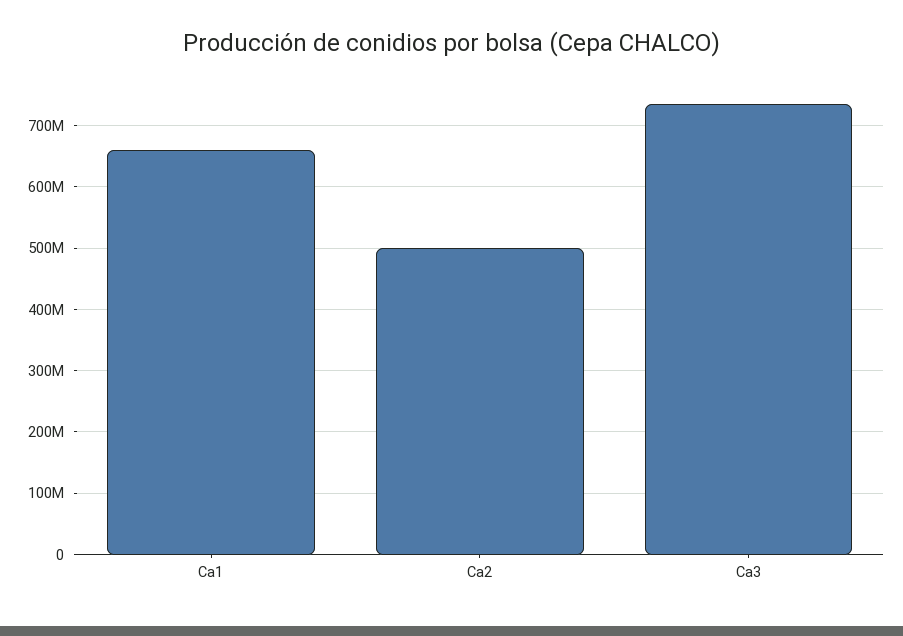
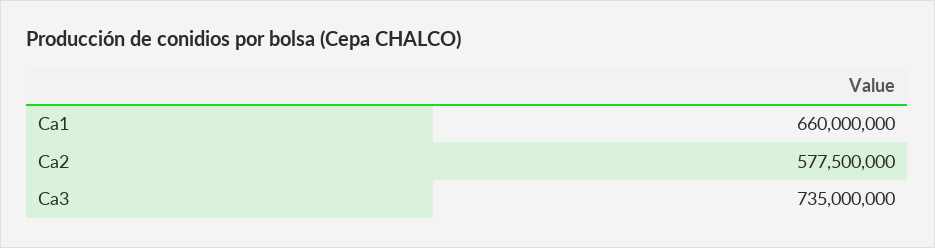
  {
    "Ca1": 660000000,
-   "Ca2": 500000000,
+   "Ca2": 577500000,
    "Ca3": 735000000
  }

